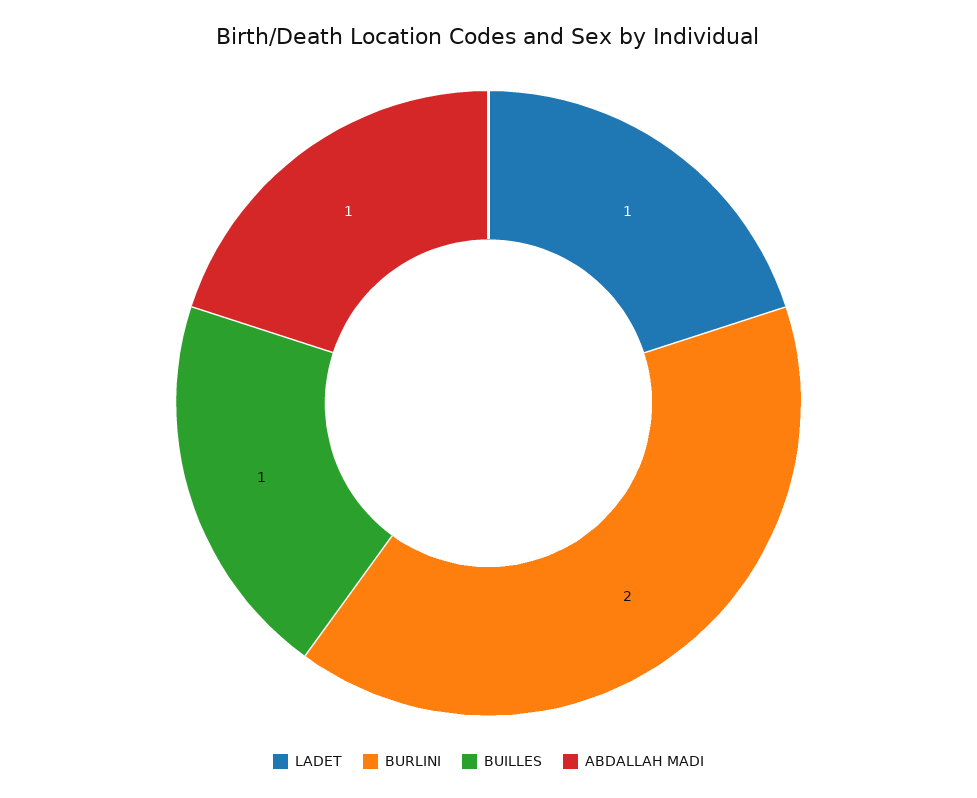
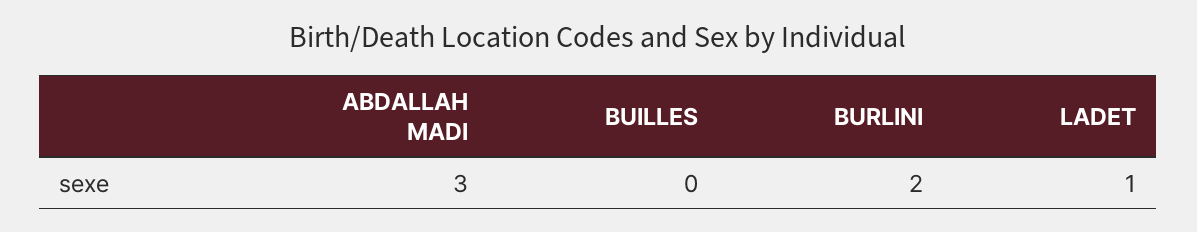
  {
    "LADET": 1,
    "BURLINI": 2,
-   "BUILLES": 1,
+   "BUILLES": 0,
-   "ABDALLAH MADI": 1
+   "ABDALLAH MADI": 3
  }

